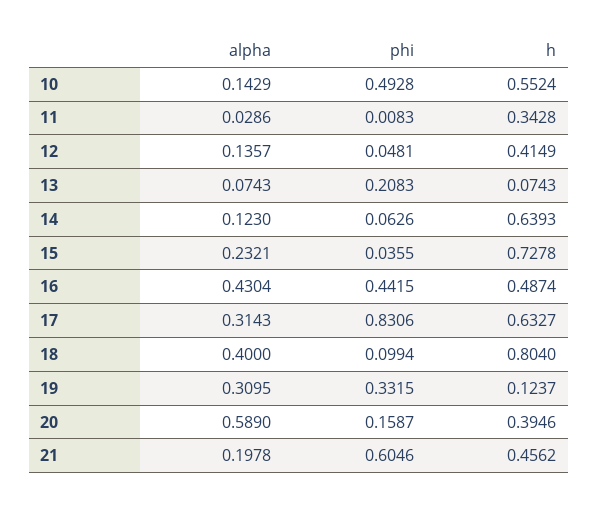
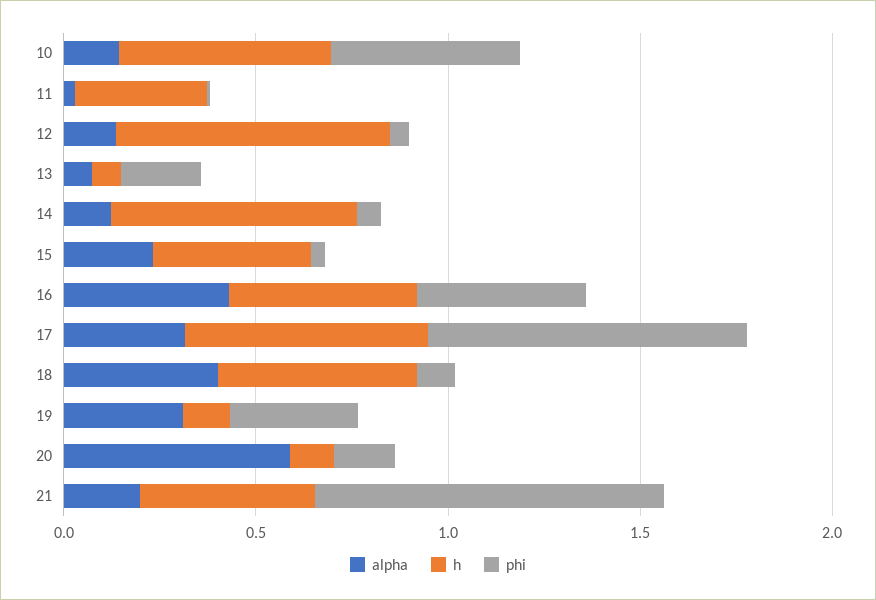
  {
    "alpha": {
      "10": 0.1429,
      "11": 0.0286,
      "12": 0.1357,
      "13": 0.0743,
      "14": 0.123,
      "15": 0.2321,
      "16": 0.4304,
      "17": 0.3143,
      "18": 0.4,
      "19": 0.3095,
      "20": 0.589,
      "21": 0.1978
    },
    "phi": {
      "10": 0.4928,
      "11": 0.0083,
      "12": 0.0481,
      "13": 0.2083,
      "14": 0.0626,
      "15": 0.0355,
      "16": 0.4415,
      "17": 0.8306,
      "18": 0.0994,
      "19": 0.3315,
      "20": 0.1587,
-     "21": 0.6046
+     "21": 0.9
    },
    "h": {
      "10": 0.5524,
      "11": 0.3428,
-     "12": 0.4149,
+     "12": 0.7,
      "13": 0.0743,
      "14": 0.6393,
-     "15": 0.7278,
+     "15": 0.4,
      "16": 0.4874,
      "17": 0.6327,
-     "18": 0.804,
+     "18": 0.5,
      "19": 0.1237,
-     "20": 0.3946,
+     "20": 0.1,
      "21": 0.4562
    }
  }

